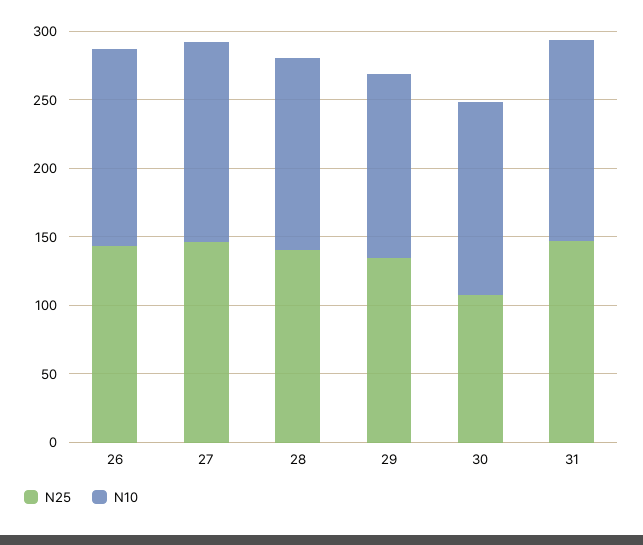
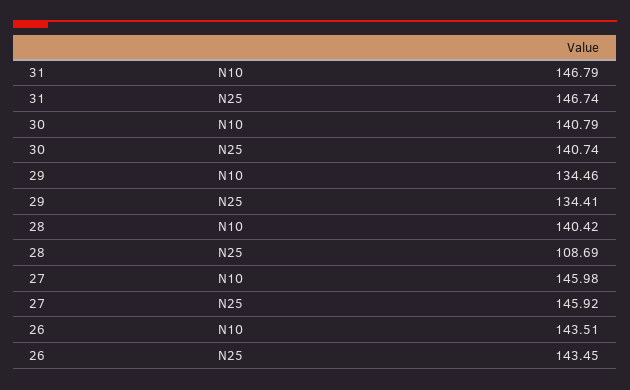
  {
    "N25": {
      "26": 143.45,
      "27": 145.92,
-     "28": 140,
+     "28": 108.69,
      "29": 134.41,
-     "30": 110,
+     "30": 140.74,
      "31": 146.74
    },
    "N10": {
      "26": 143.51,
      "27": 145.98,
      "28": 140.42,
      "29": 134.46,
      "30": 140.79,
      "31": 146.79
    }
  }

